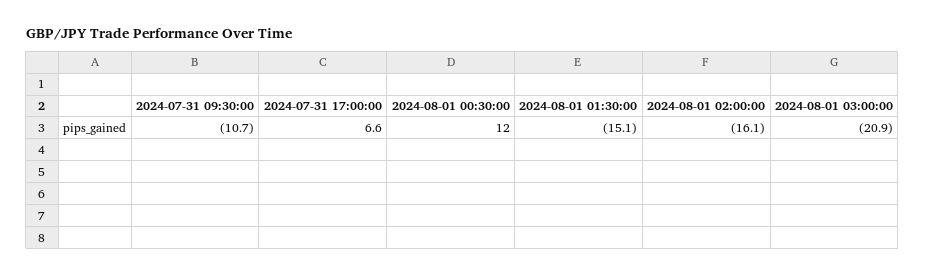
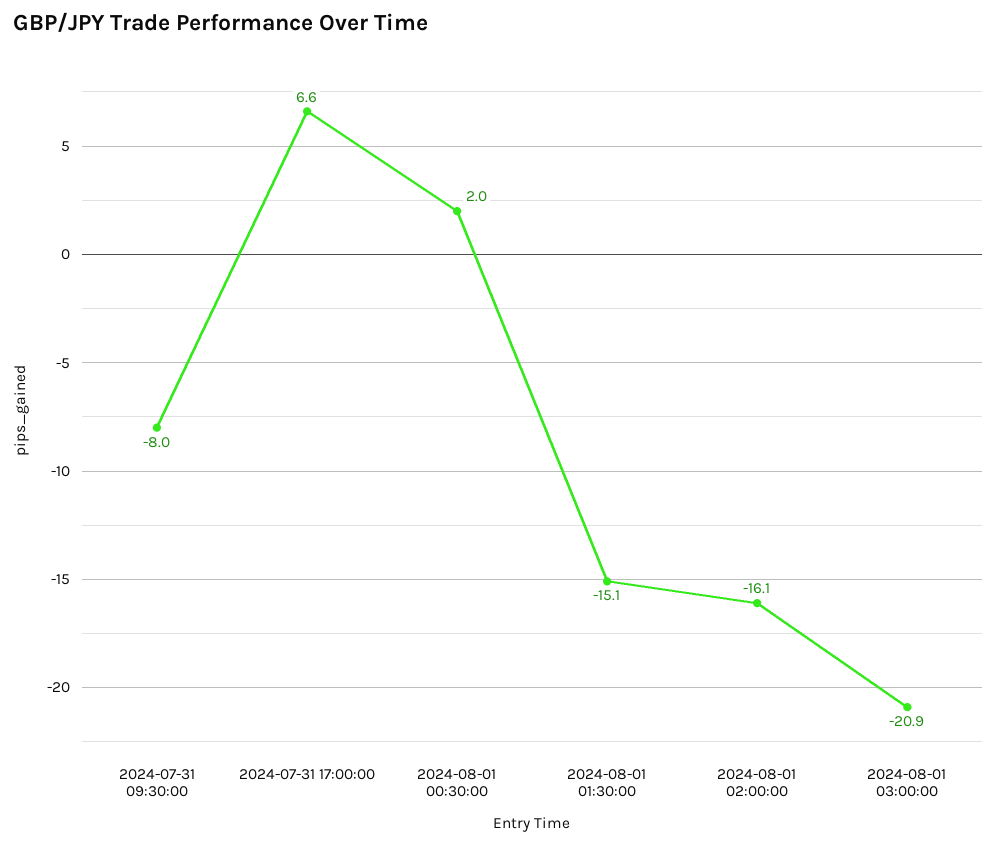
  {
-   "2024-07-31 09:30:00": -10.7,
+   "2024-07-31 09:30:00": -8,
    "2024-07-31 17:00:00": 6.6,
-   "2024-08-01 00:30:00": 12,
+   "2024-08-01 00:30:00": 2,
    "2024-08-01 01:30:00": -15.1,
    "2024-08-01 02:00:00": -16.1,
    "2024-08-01 03:00:00": -20.9
  }

